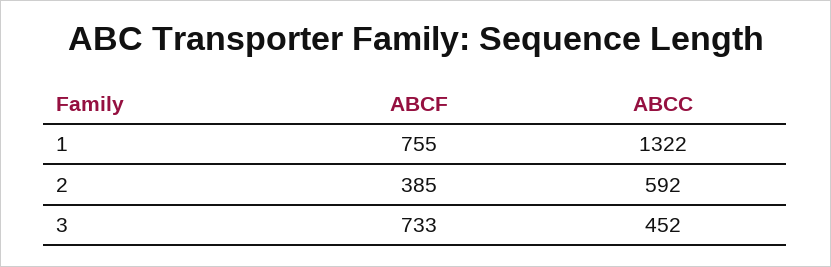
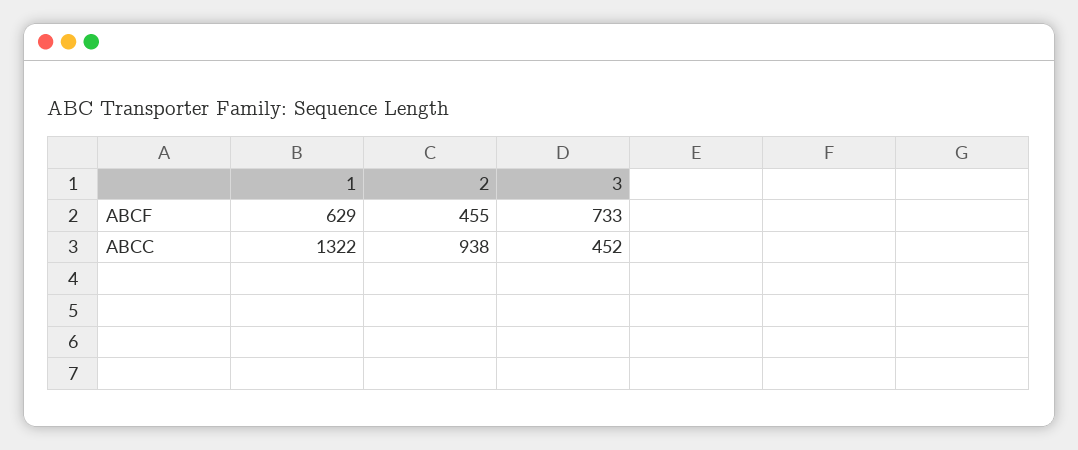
  {
    "ABCF": {
-     "1": 755,
+     "1": 629,
-     "2": 385,
+     "2": 455,
      "3": 733
    },
    "ABCC": {
      "1": 1322,
-     "2": 592,
+     "2": 938,
      "3": 452
    }
  }

